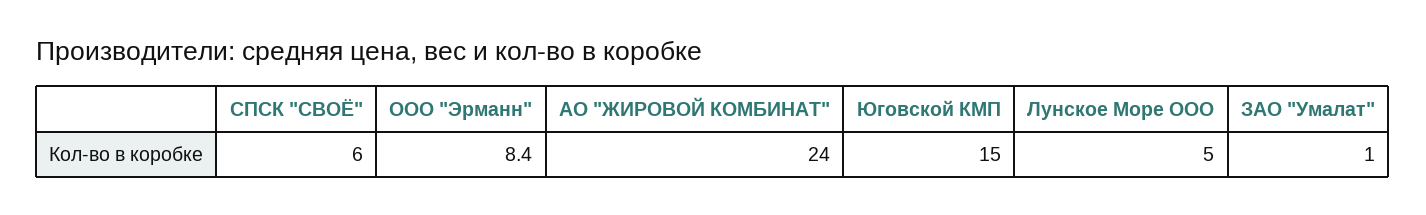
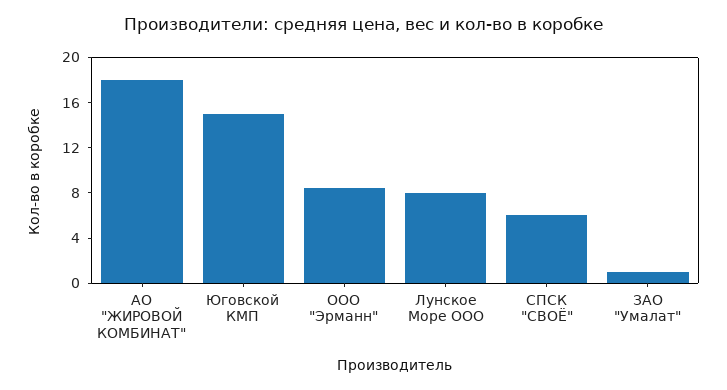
  {
    "СПСК \"СВОЁ\"": 6,
    "ООО \"Эрманн\"": 8.4,
-   "АО \"ЖИРОВОЙ КОМБИНАТ\"": 24,
+   "АО \"ЖИРОВОЙ КОМБИНАТ\"": 18,
    "Юговской КМП": 15,
-   "Лунское Море ООО": 5,
+   "Лунское Море ООО": 8,
    "ЗАО \"Умалат\"": 1
  }

